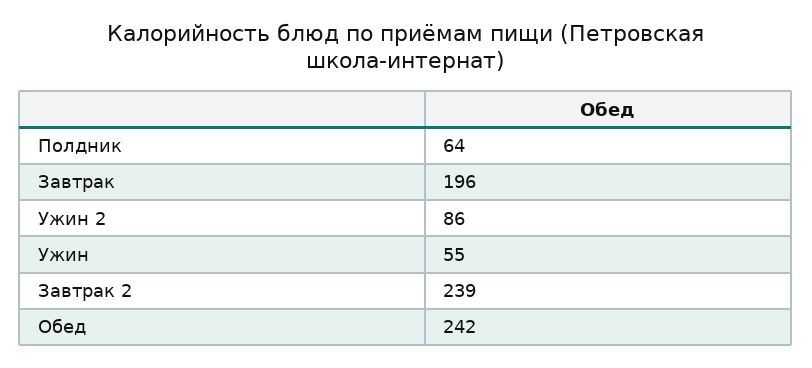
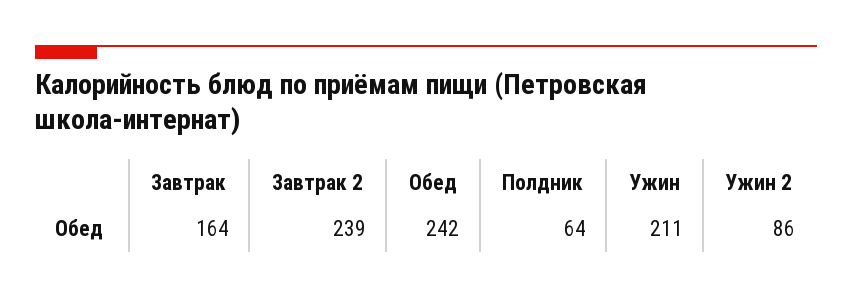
  {
    "Полдник": 64,
-   "Завтрак": 196,
+   "Завтрак": 164,
    "Ужин 2": 86,
-   "Ужин": 55,
+   "Ужин": 211,
    "Завтрак 2": 239,
    "Обед": 242
  }

